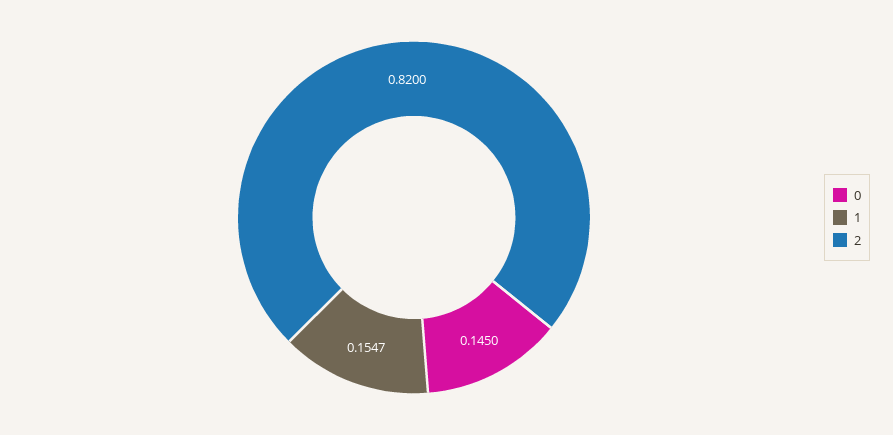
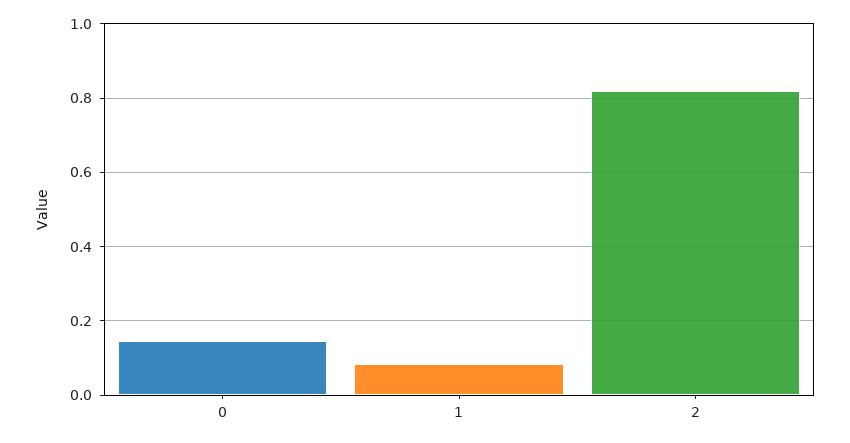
  {
    "0": 0.145,
-   "1": 0.1547,
+   "1": 0.08,
    "2": 0.82
  }

